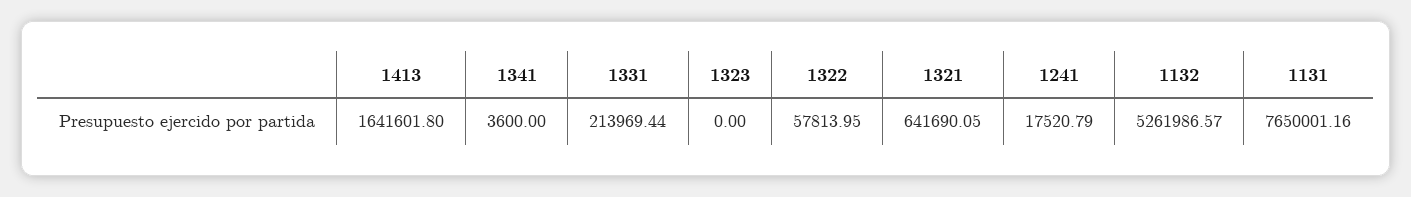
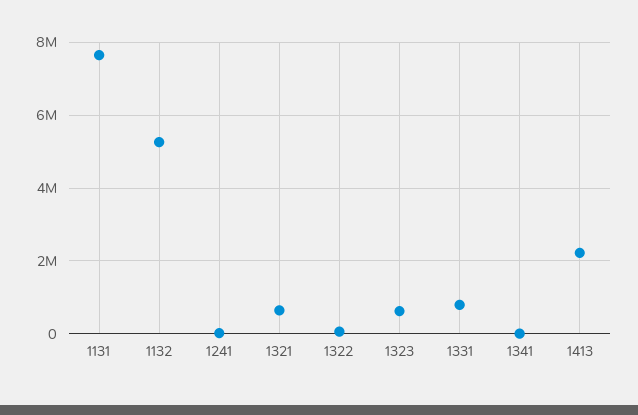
  {
-   "1413": 1641601.8,
+   "1413": 2200000,
    "1341": 3600,
-   "1331": 213969.44,
+   "1331": 800000,
-   "1323": 0,
+   "1323": 600000,
    "1322": 57813.95,
    "1321": 641690.05,
    "1241": 17520.79,
    "1132": 5261986.57,
    "1131": 7650001.16
  }

